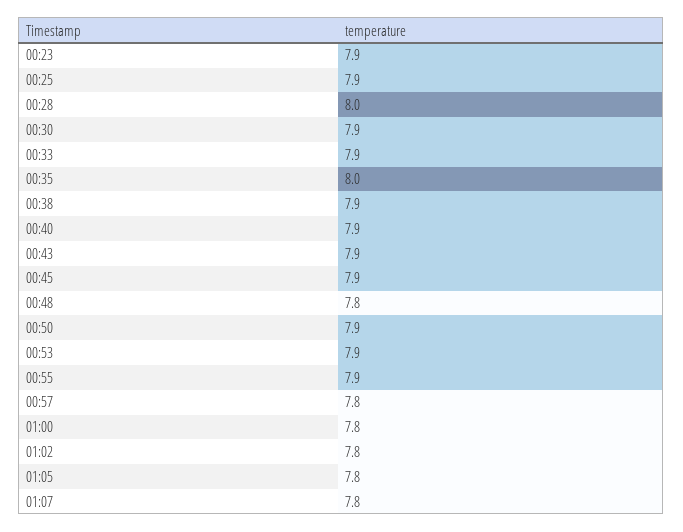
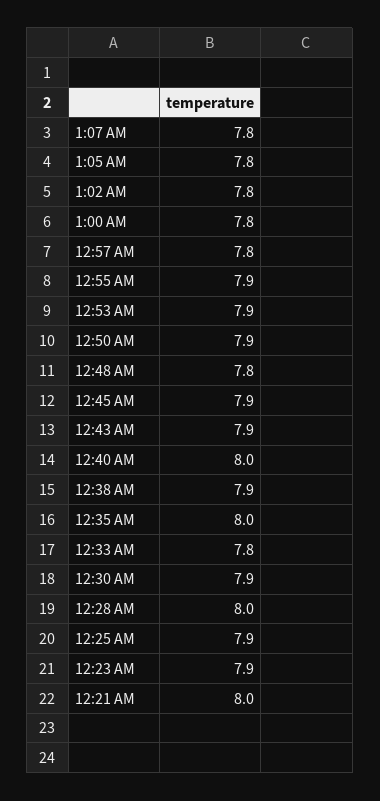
  {
    "00:23": 7.9,
    "00:25": 7.9,
    "00:28": 8,
    "00:30": 7.9,
-   "00:33": 7.9,
+   "00:33": 7.8,
    "00:35": 8,
    "00:38": 7.9,
-   "00:40": 7.9,
+   "00:40": 8,
    "00:43": 7.9,
    "00:45": 7.9,
    "00:48": 7.8,
    "00:50": 7.9,
    "00:53": 7.9,
    "00:55": 7.9,
    "00:57": 7.8,
    "01:00": 7.8,
    "01:02": 7.8,
    "01:05": 7.8,
-   "01:07": 7.8
+   "01:07": 7.8,
+   "12:21 AM": 8
  }

